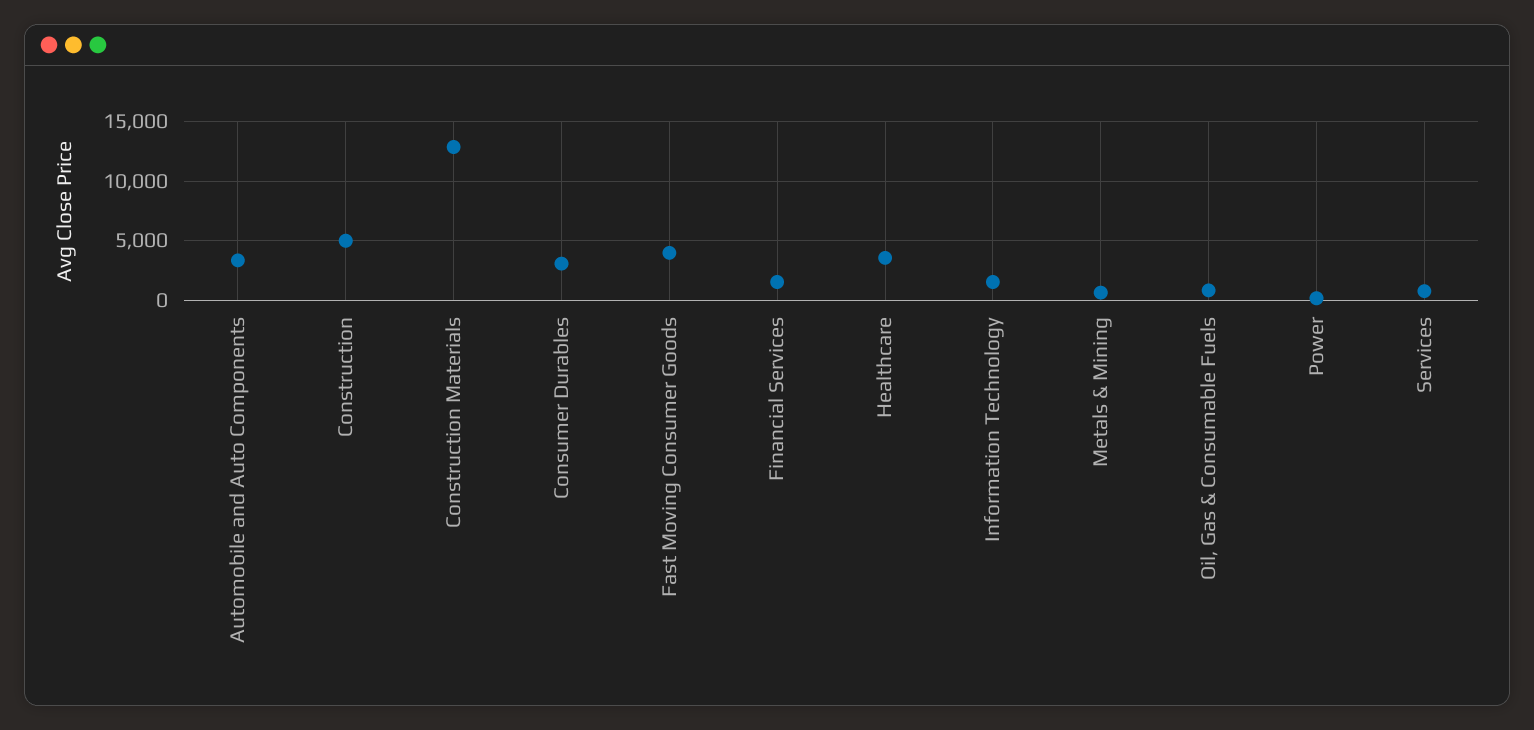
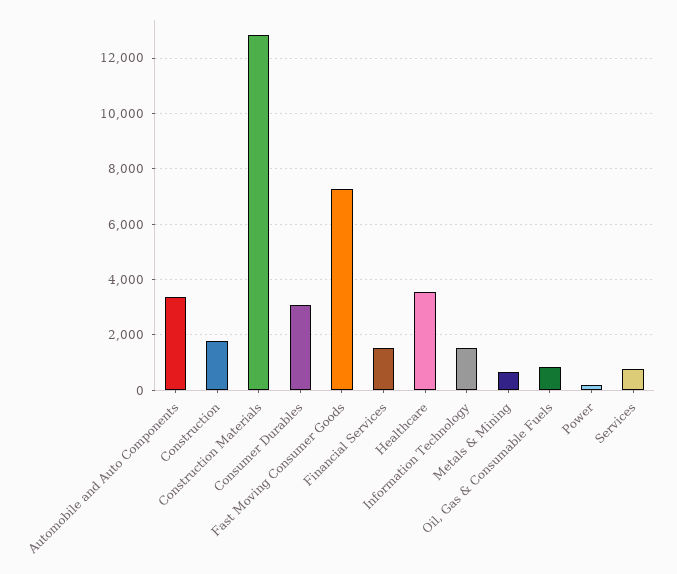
  {
    "Automobile and Auto Components": 3250,
-   "Construction": 5000,
+   "Construction": 1750,
    "Construction Materials": 12750,
    "Consumer Durables": 3000,
-   "Fast Moving Consumer Goods": 4000,
+   "Fast Moving Consumer Goods": 7250,
    "Financial Services": 1500,
    "Healthcare": 3500,
    "Information Technology": 1500,
    "Metals & Mining": 750,
    "Oil, Gas & Consumable Fuels": 750,
    "Power": 250,
    "Services": 750
  }

